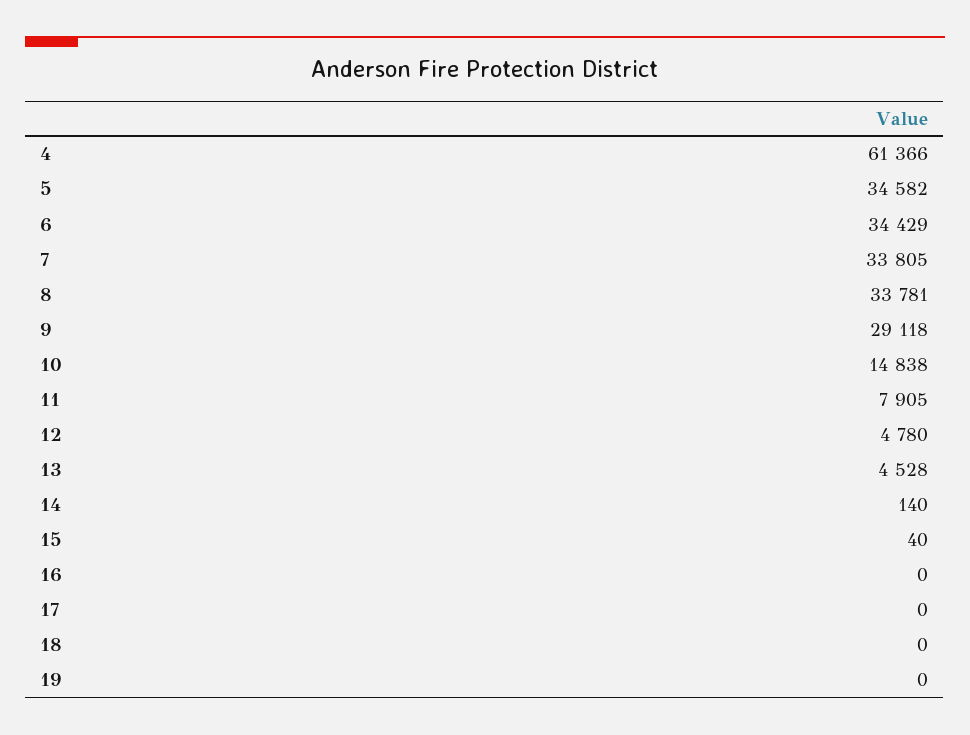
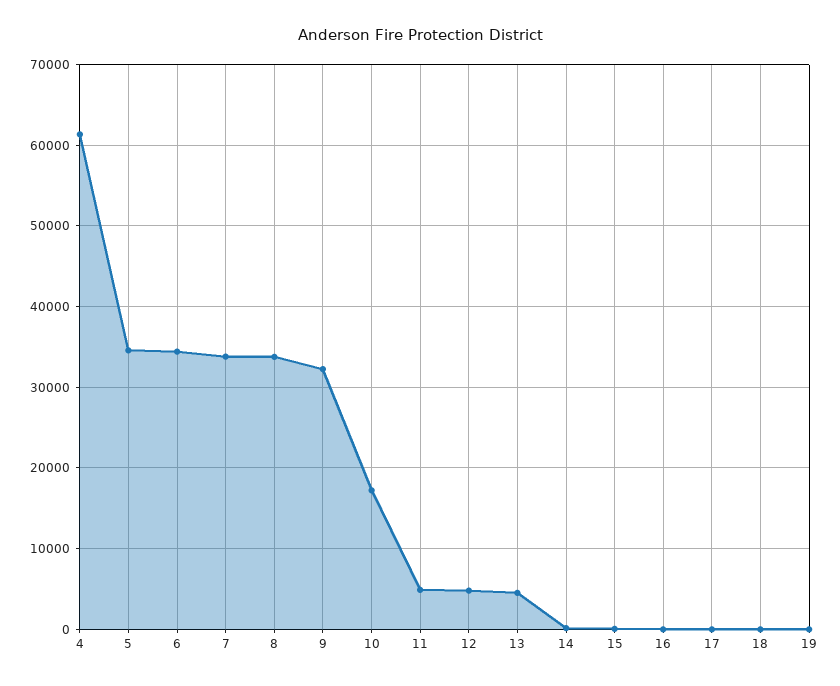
  {
    "4": 61366,
    "5": 34582,
    "6": 34429,
    "7": 33805,
    "8": 33781,
-   "9": 29118,
+   "9": 32000,
-   "10": 14838,
+   "10": 17000,
-   "11": 7905,
+   "11": 5000,
    "12": 4780,
    "13": 4528,
    "14": 140,
    "15": 40,
    "16": 0,
    "17": 0,
    "18": 0,
    "19": 0
  }

